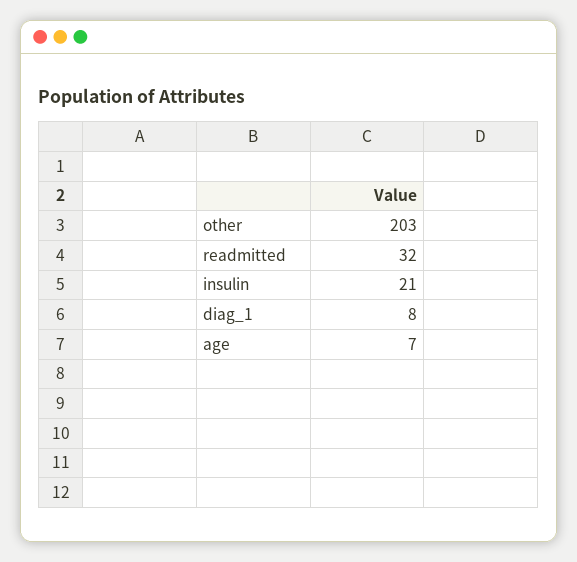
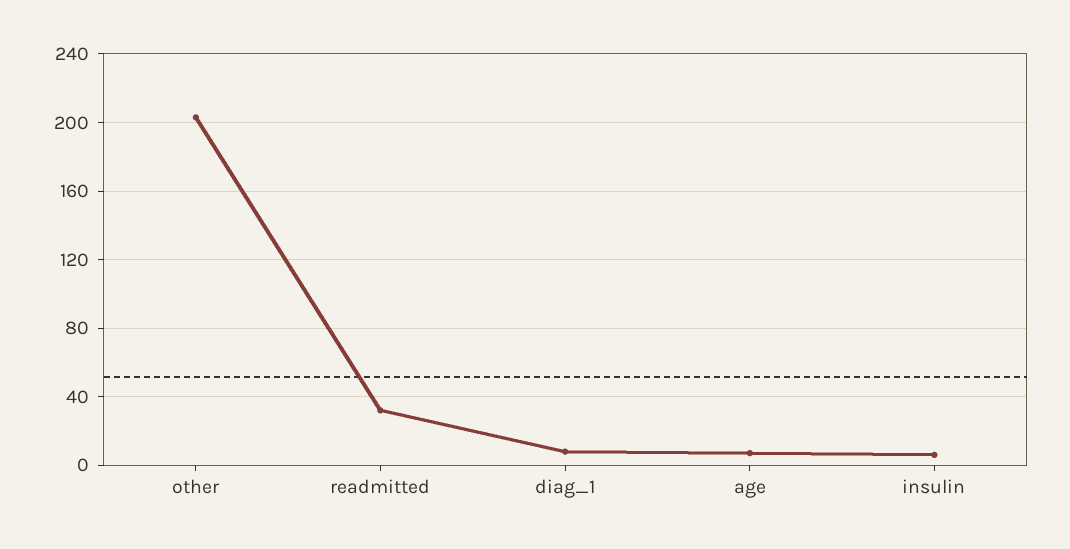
  {
    "other": 203,
    "readmitted": 32,
-   "insulin": 21,
+   "insulin": 5,
    "diag_1": 8,
    "age": 7
  }

